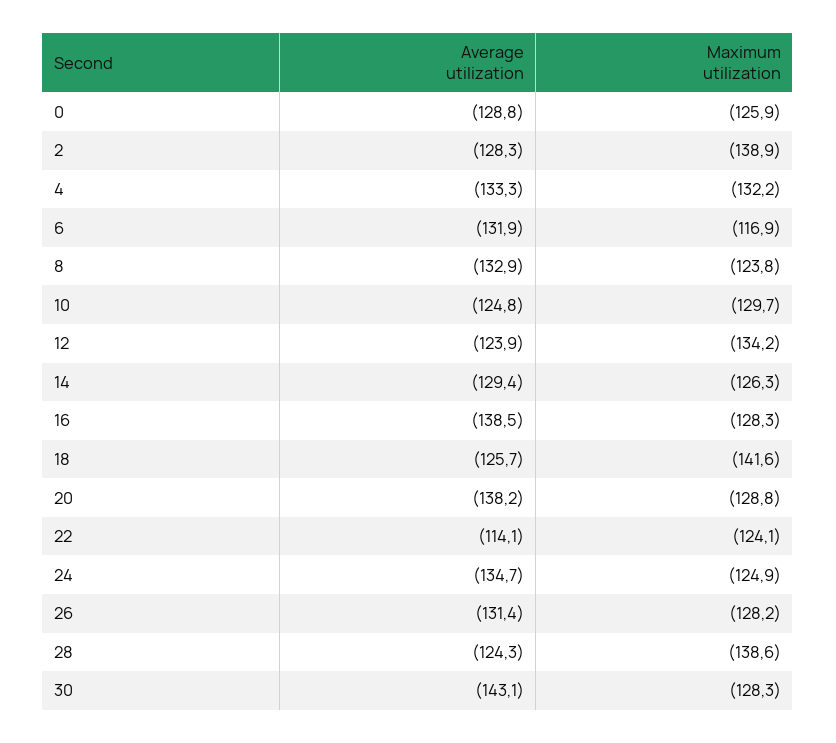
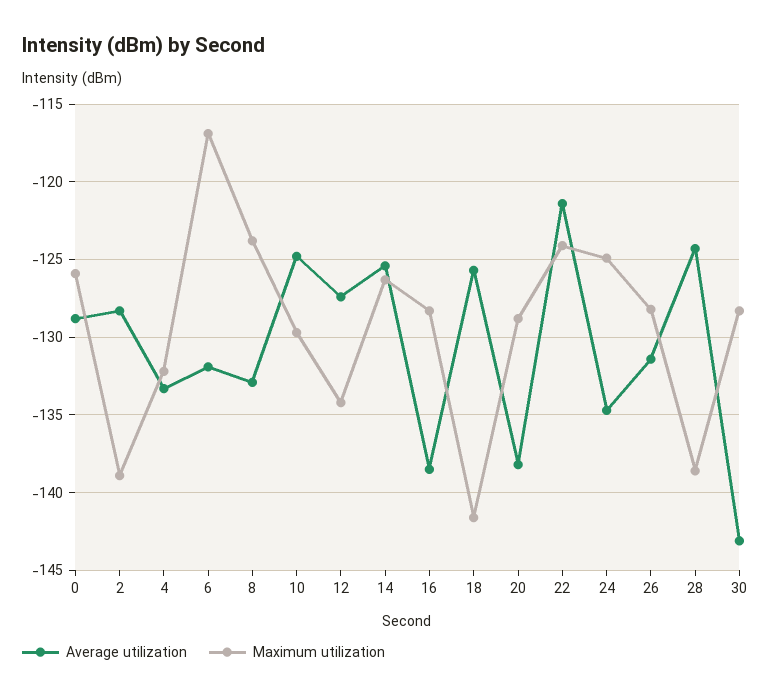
  {
    "Average utilization": {
      "0": -128.8,
      "2": -128.3,
      "4": -133.3,
      "6": -131.9,
      "8": -132.9,
      "10": -124.8,
-     "12": -123.9,
+     "12": -127.5,
-     "14": -129.4,
+     "14": -125.5,
      "16": -138.5,
      "18": -125.7,
      "20": -138.2,
-     "22": -114.1,
+     "22": -121.5,
      "24": -134.7,
      "26": -131.4,
      "28": -124.3,
      "30": -143.1
    },
    "Maximum utilization": {
      "0": -125.9,
      "2": -138.9,
      "4": -132.2,
      "6": -116.9,
      "8": -123.8,
      "10": -129.7,
      "12": -134.2,
      "14": -126.3,
      "16": -128.3,
      "18": -141.6,
      "20": -128.8,
      "22": -124.1,
      "24": -124.9,
      "26": -128.2,
      "28": -138.6,
      "30": -128.3
    }
  }

